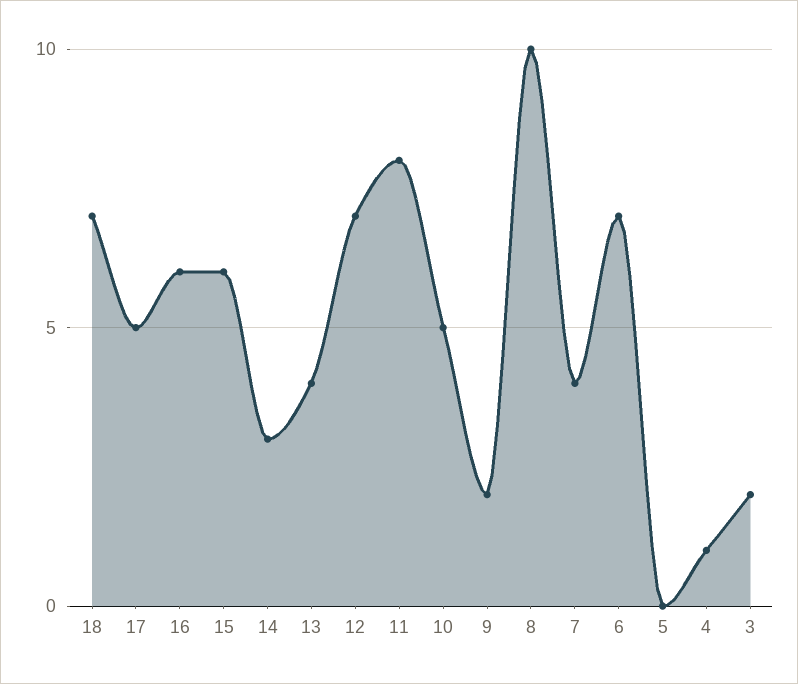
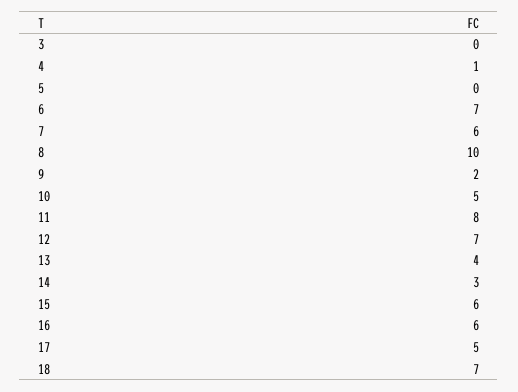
  {
    "18": 7,
    "17": 5,
    "16": 6,
    "15": 6,
    "14": 3,
    "13": 4,
    "12": 7,
    "11": 8,
    "10": 5,
    "9": 2,
    "8": 10,
-   "7": 4,
+   "7": 6,
    "6": 7,
    "5": 0,
    "4": 1,
-   "3": 2
+   "3": 0
  }

